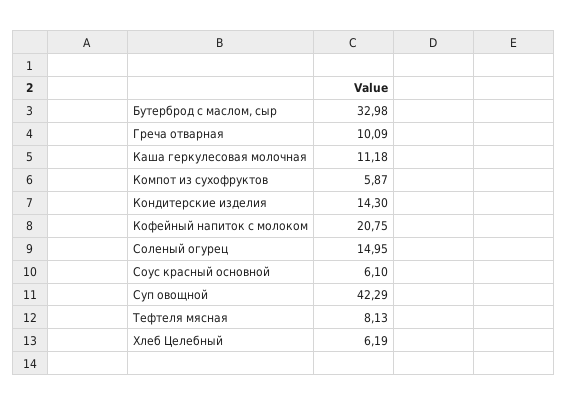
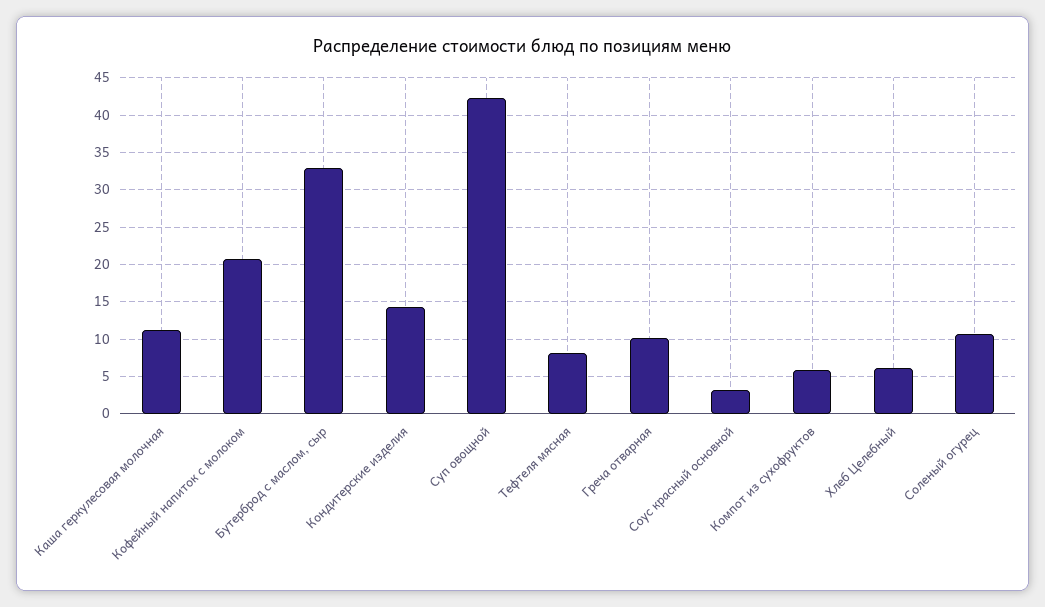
  {
    "Бутерброд с маслом, сыр": 32.98,
    "Греча отварная": 10.09,
    "Каша геркулесовая молочная": 11.18,
    "Компот из сухофруктов": 5.87,
    "Кондитерские изделия": 14.3,
    "Кофейный напиток с молоком": 20.75,
-   "Соленый огурец": 14.95,
+   "Соленый огурец": 11,
-   "Соус красный основной": 6.1,
+   "Соус красный основной": 3,
    "Суп овощной": 42.29,
    "Тефтеля мясная": 8.13,
    "Хлеб Целебный": 6.19
  }

